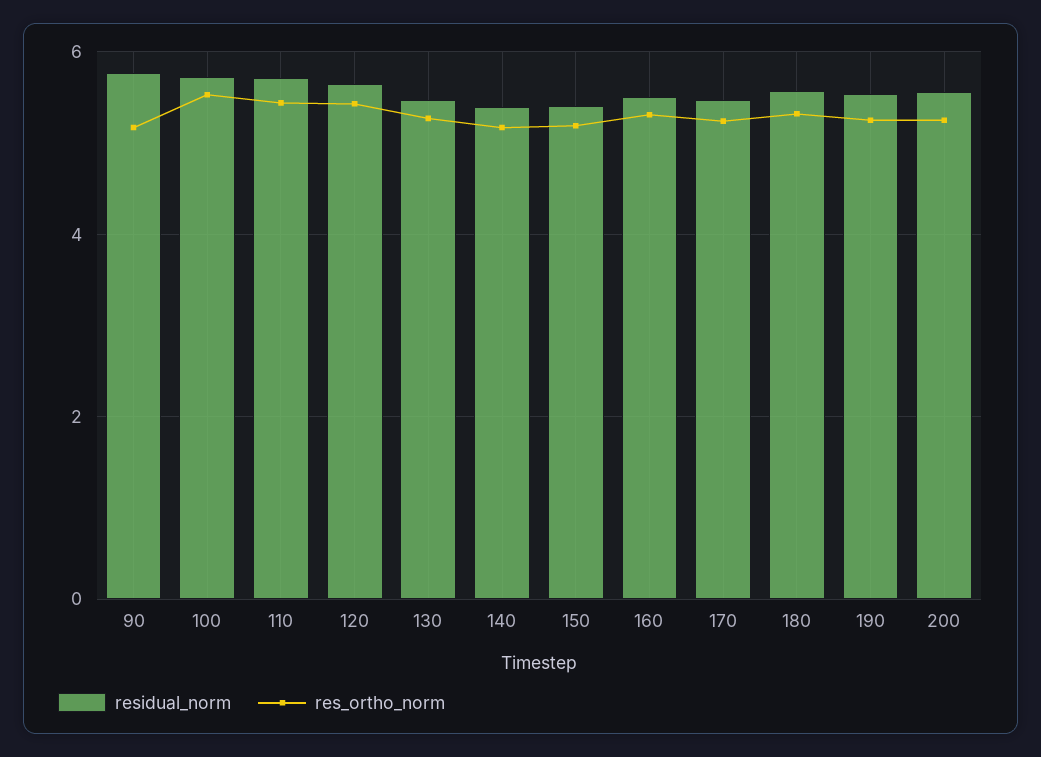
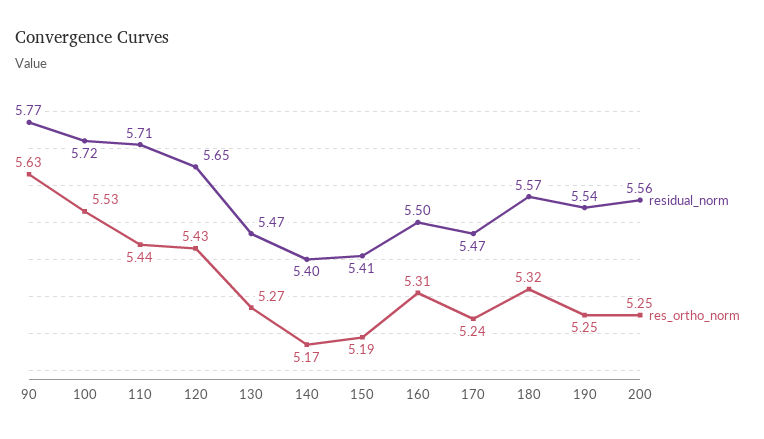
  {
    "residual_norm": {
      "90": 5.77,
      "100": 5.72,
      "110": 5.71,
      "120": 5.65,
      "130": 5.47,
      "140": 5.4,
      "150": 5.41,
      "160": 5.5,
      "170": 5.47,
      "180": 5.57,
      "190": 5.54,
      "200": 5.56
    },
    "res_ortho_norm": {
-     "90": 5.2,
+     "90": 5.63,
      "100": 5.53,
      "110": 5.44,
      "120": 5.43,
      "130": 5.27,
      "140": 5.17,
      "150": 5.19,
      "160": 5.31,
      "170": 5.24,
      "180": 5.32,
      "190": 5.25,
      "200": 5.25
    }
  }

